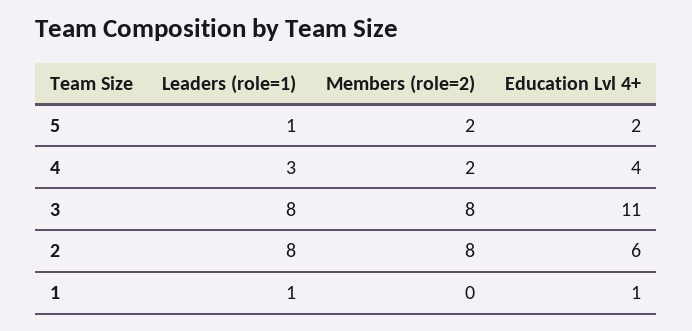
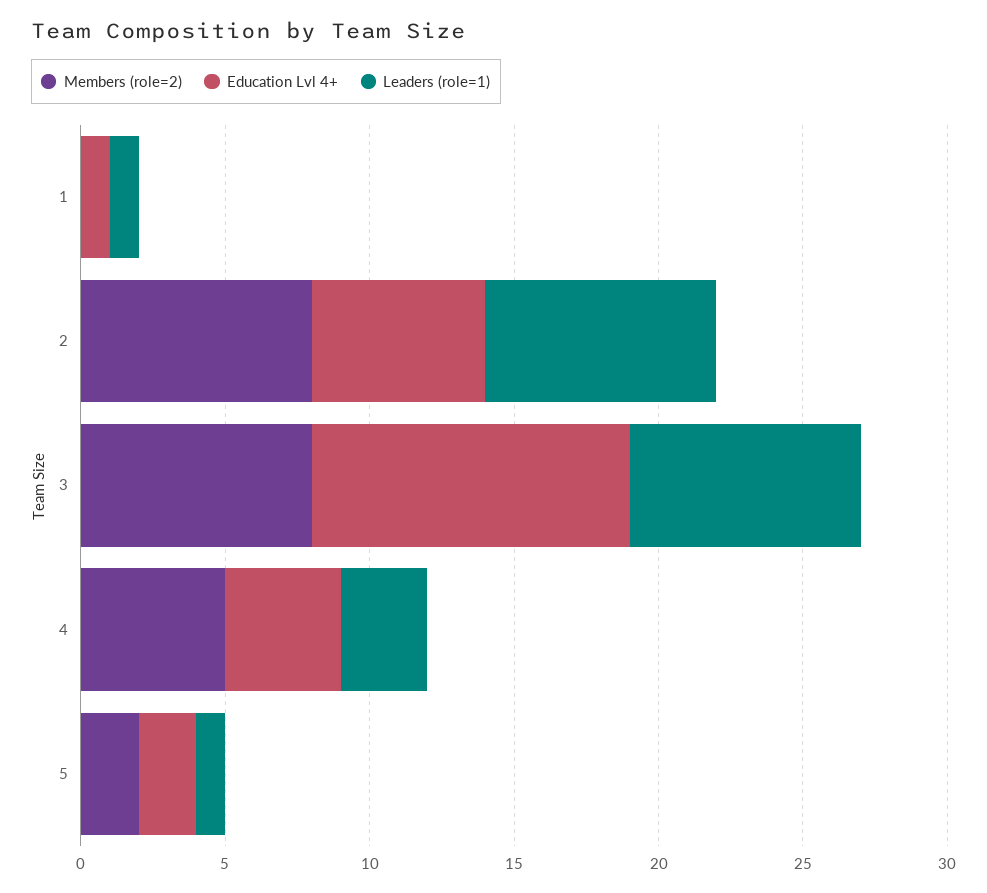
  {
    "Leaders (role=1)": {
      "5": 1,
      "4": 3,
      "3": 8,
      "2": 8,
      "1": 1
    },
    "Members (role=2)": {
      "5": 2,
-     "4": 2,
+     "4": 5,
      "3": 8,
      "2": 8,
      "1": 0
    },
    "Education Lvl 4+": {
      "5": 2,
      "4": 4,
      "3": 11,
      "2": 6,
      "1": 1
    }
  }

